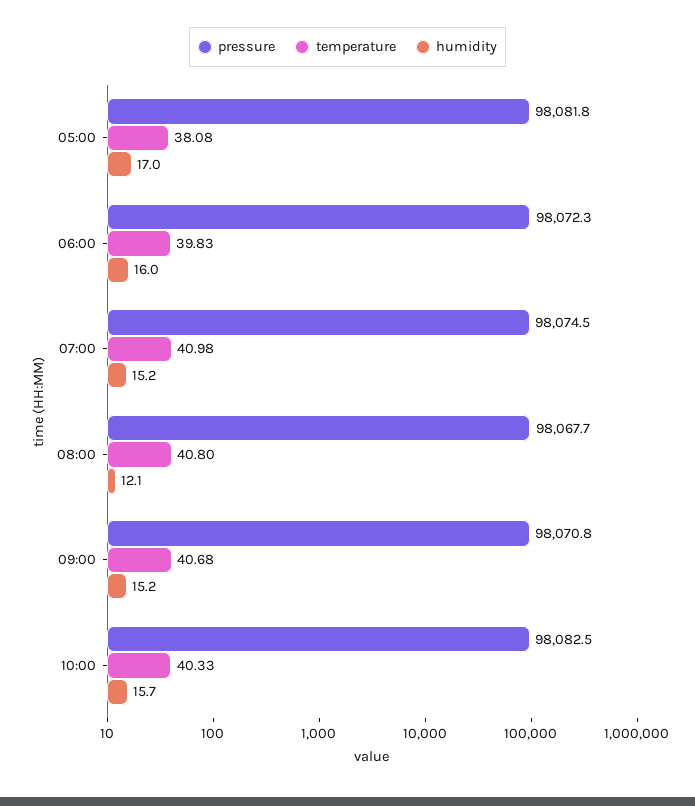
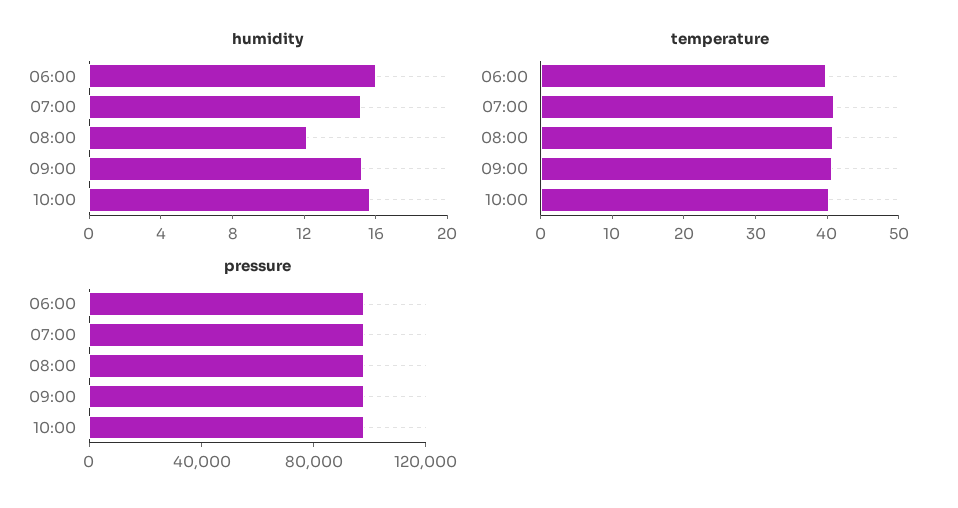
  {
    "pressure": {
-     "05:00": 98081.8,
      "06:00": 98072.3,
      "07:00": 98074.5,
      "08:00": 98067.7,
      "09:00": 98070.8,
      "10:00": 98082.5
    },
    "temperature": {
-     "05:00": 38.08,
      "06:00": 39.83,
      "07:00": 40.98,
      "08:00": 40.8,
      "09:00": 40.68,
      "10:00": 40.33
    },
    "humidity": {
-     "05:00": 17,
      "06:00": 16,
      "07:00": 15.2,
      "08:00": 12.1,
      "09:00": 15.2,
      "10:00": 15.7
    }
  }

